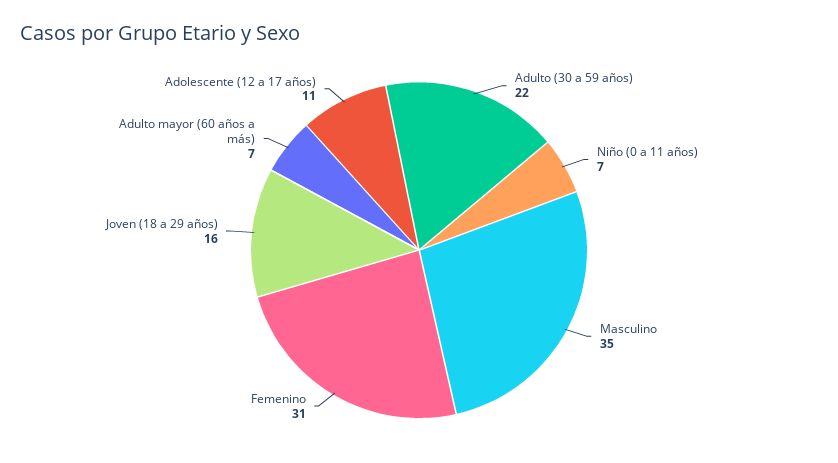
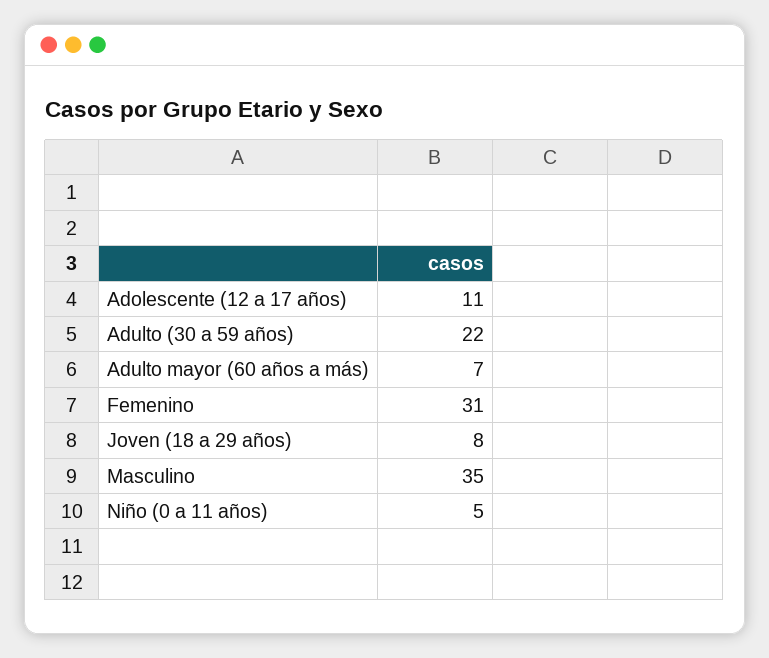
  {
    "Adulto (30 a 59 años)": 22,
-   "Niño (0 a 11 años)": 7,
+   "Niño (0 a 11 años)": 5,
    "Masculino": 35,
    "Femenino": 31,
-   "Joven (18 a 29 años)": 16,
+   "Joven (18 a 29 años)": 8,
    "Adulto mayor (60 años a más)": 7,
    "Adolescente (12 a 17 años)": 11
  }

